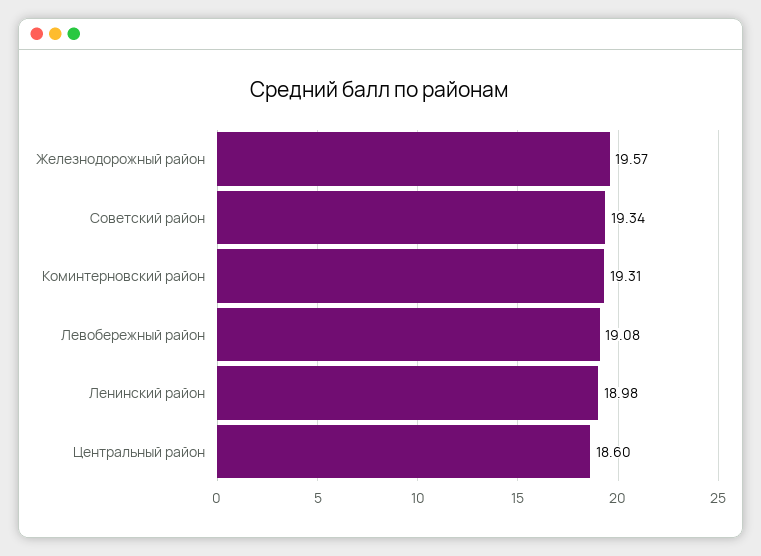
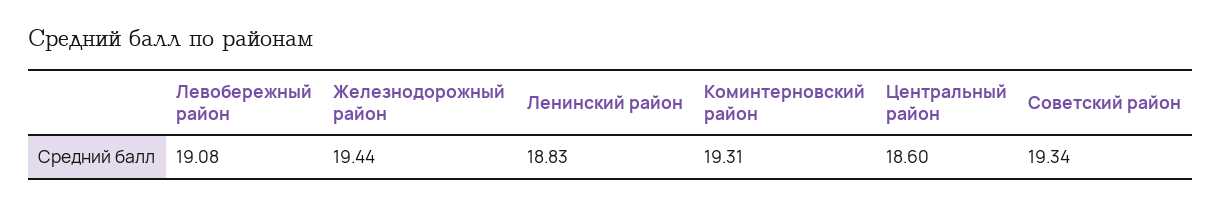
  {
-   "Железнодорожный район": 19.57,
+   "Железнодорожный район": 19.44,
    "Советский район": 19.34,
    "Коминтерновский район": 19.31,
    "Левобережный район": 19.08,
-   "Ленинский район": 18.98,
+   "Ленинский район": 18.83,
    "Центральный район": 18.6
  }

